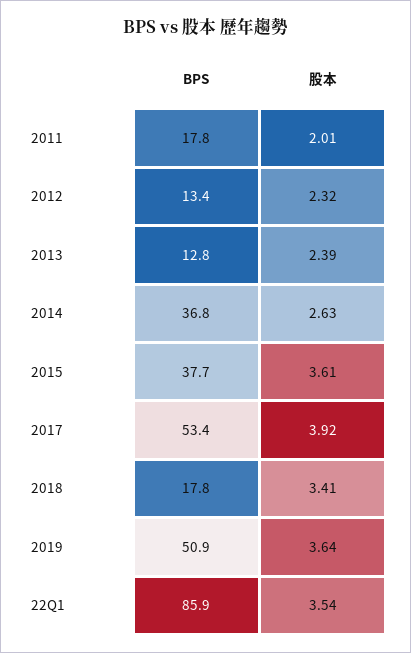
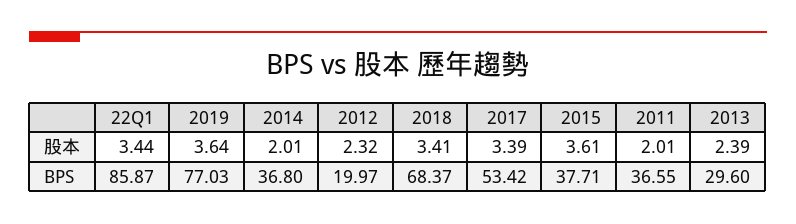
  {
    "BPS": {
-     "2011": 17.8,
+     "2011": 36.55,
-     "2012": 13.4,
+     "2012": 19.97,
-     "2013": 12.8,
+     "2013": 29.6,
      "2014": 36.8,
      "2015": 37.71,
      "2017": 53.42,
-     "2018": 17.8,
+     "2018": 68.37,
-     "2019": 50.9,
+     "2019": 77.03,
      "22Q1": 85.87
    },
    "股本": {
      "2011": 2.01,
      "2012": 2.32,
      "2013": 2.39,
-     "2014": 2.63,
+     "2014": 2.01,
      "2015": 3.61,
-     "2017": 3.92,
+     "2017": 3.39,
      "2018": 3.41,
      "2019": 3.64,
-     "22Q1": 3.54
+     "22Q1": 3.44
    }
  }

